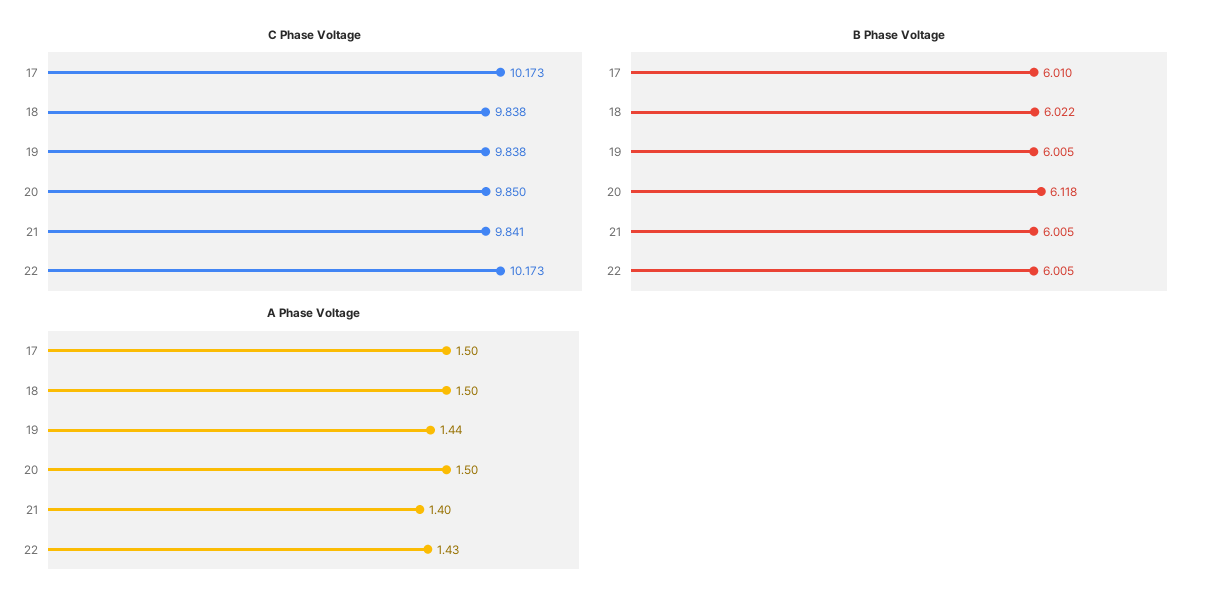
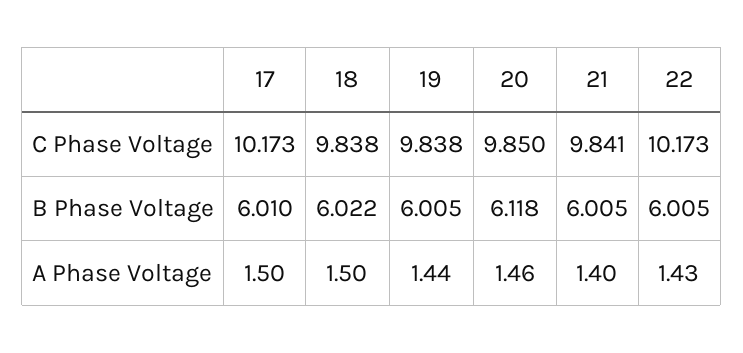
  {
    "C Phase Voltage": {
      "17": 10.173,
      "18": 9.838,
      "19": 9.838,
      "20": 9.85,
      "21": 9.841,
      "22": 10.173
    },
    "B Phase Voltage": {
      "17": 6.01,
      "18": 6.022,
      "19": 6.005,
      "20": 6.118,
      "21": 6.005,
      "22": 6.005
    },
    "A Phase Voltage": {
      "17": 1.5,
      "18": 1.5,
      "19": 1.44,
-     "20": 1.5,
+     "20": 1.46,
      "21": 1.4,
      "22": 1.43
    }
  }

